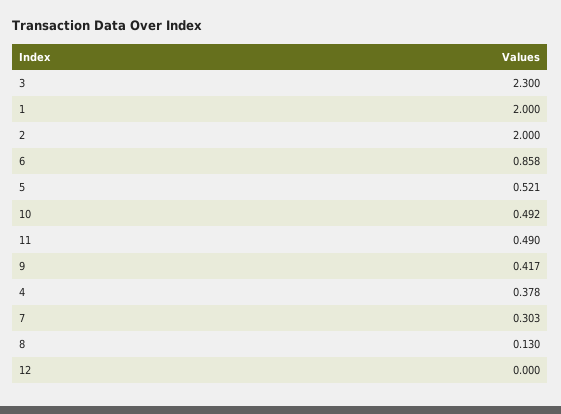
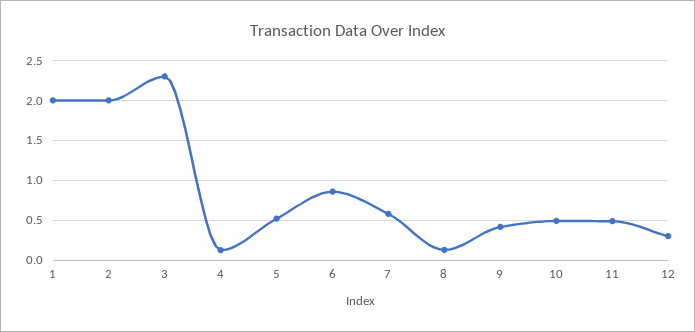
  {
    "3": 2.3,
    "1": 2,
    "2": 2,
    "6": 0.858,
    "5": 0.521,
    "10": 0.492,
    "11": 0.49,
    "9": 0.417,
-   "4": 0.378,
+   "4": 0.1,
-   "7": 0.303,
+   "7": 0.6,
    "8": 0.13,
-   "12": 0
+   "12": 0.3
  }

